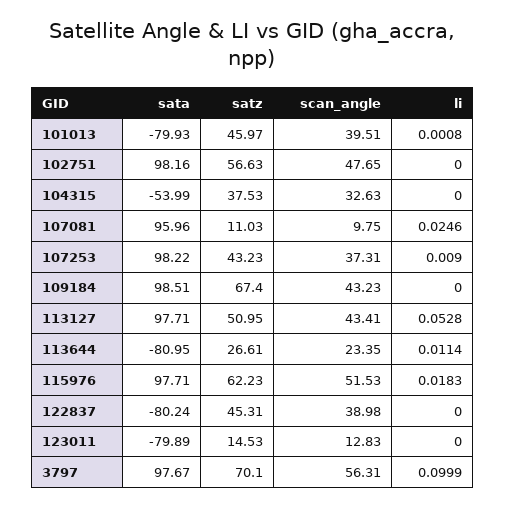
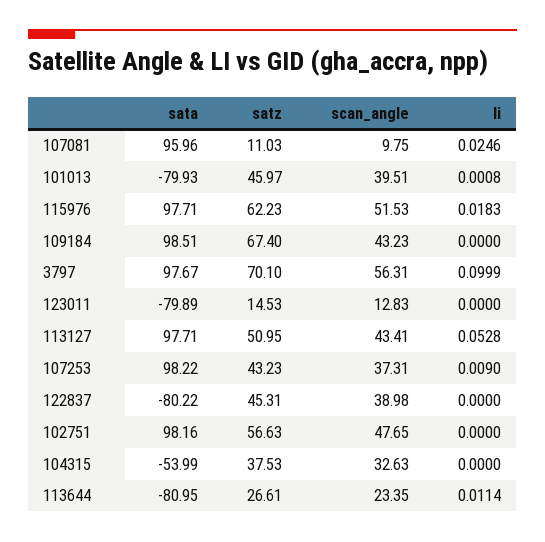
  {
    "sata": {
      "101013": -79.93,
      "102751": 98.16,
      "104315": -53.99,
      "107081": 95.96,
      "107253": 98.22,
      "109184": 98.51,
      "113127": 97.71,
      "113644": -80.95,
      "115976": 97.71,
-     "122837": -80.24,
+     "122837": -80.22,
      "123011": -79.89,
      "3797": 97.67
    },
    "satz": {
      "101013": 45.97,
      "102751": 56.63,
      "104315": 37.53,
      "107081": 11.03,
      "107253": 43.23,
      "109184": 67.4,
      "113127": 50.95,
      "113644": 26.61,
      "115976": 62.23,
      "122837": 45.31,
      "123011": 14.53,
      "3797": 70.1
    },
    "scan_angle": {
      "101013": 39.51,
      "102751": 47.65,
      "104315": 32.63,
      "107081": 9.75,
      "107253": 37.31,
      "109184": 43.23,
      "113127": 43.41,
      "113644": 23.35,
      "115976": 51.53,
      "122837": 38.98,
      "123011": 12.83,
      "3797": 56.31
    },
    "li": {
      "101013": 0.0008,
      "102751": 0,
      "104315": 0,
      "107081": 0.0246,
      "107253": 0.009,
      "109184": 0,
      "113127": 0.0528,
      "113644": 0.0114,
      "115976": 0.0183,
      "122837": 0,
      "123011": 0,
      "3797": 0.0999
    }
  }

